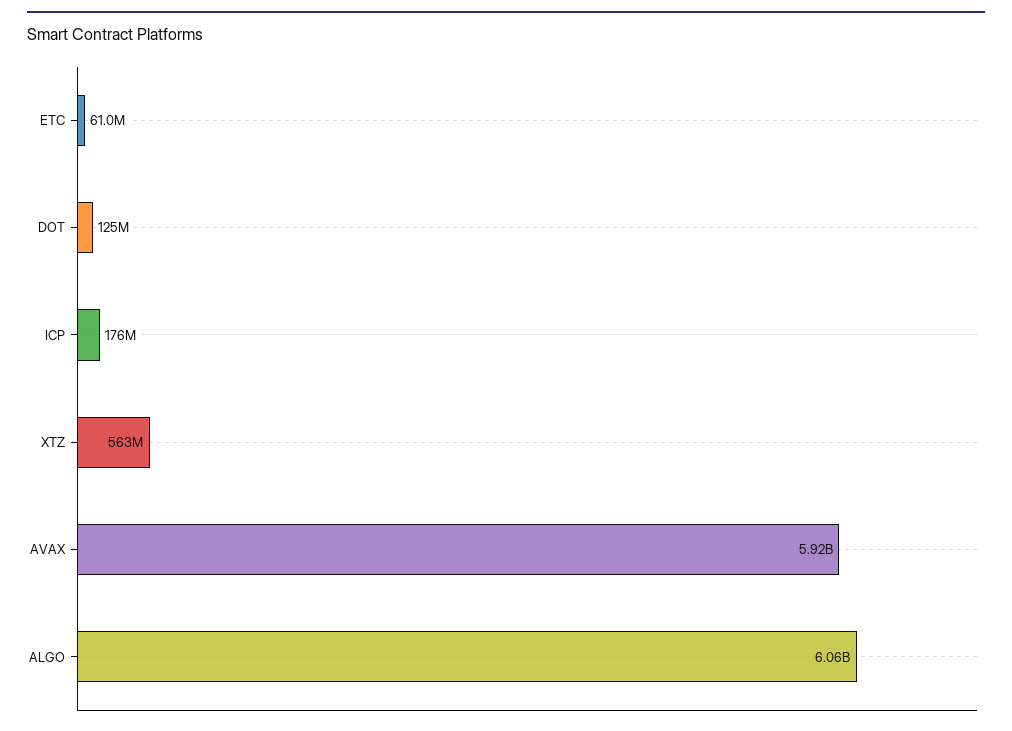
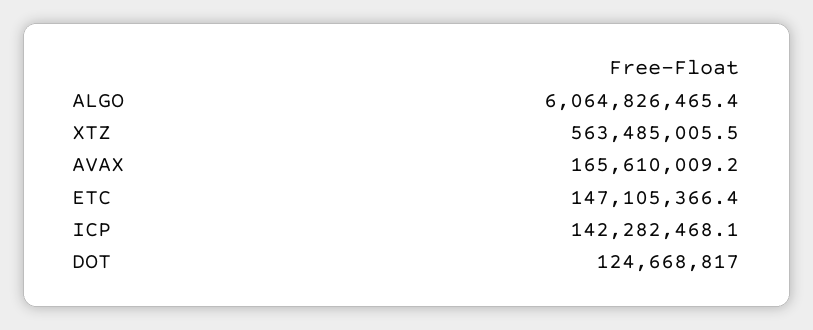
  {
-   "ETC": 61000000,
+   "ETC": 147105366.4,
    "DOT": 124668817,
-   "ICP": 176000000,
+   "ICP": 142282468.1,
    "XTZ": 563485005.5,
-   "AVAX": 5920000000,
+   "AVAX": 165610009.2,
    "ALGO": 6064826465.4
  }

